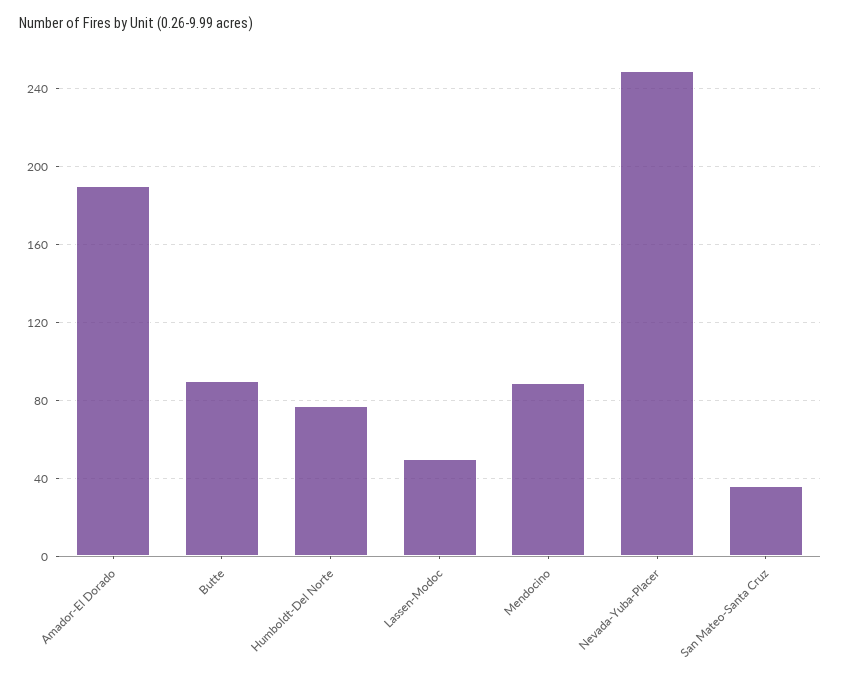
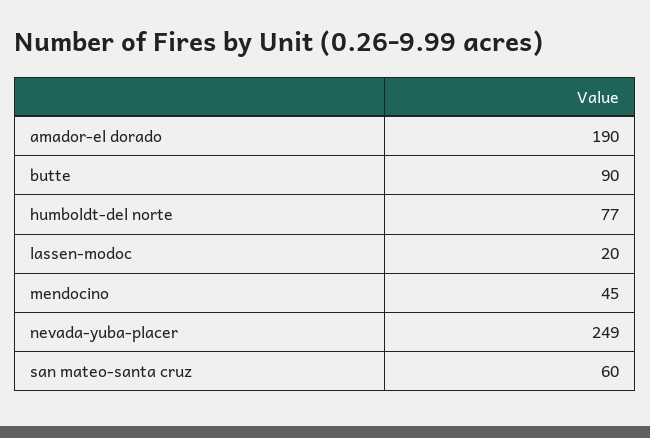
  {
    "Amador-El Dorado": 190,
    "Butte": 90,
    "Humboldt-Del Norte": 77,
-   "Lassen-Modoc": 50,
+   "Lassen-Modoc": 20,
-   "Mendocino": 90,
+   "Mendocino": 45,
    "Nevada-Yuba-Placer": 249,
-   "San Mateo-Santa Cruz": 35
+   "San Mateo-Santa Cruz": 60
  }

